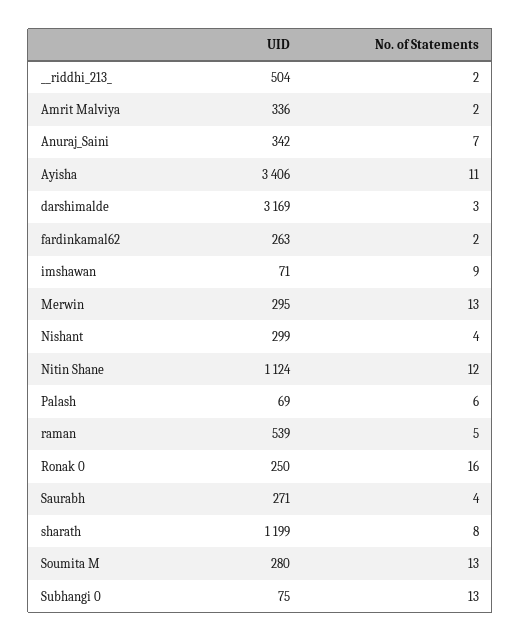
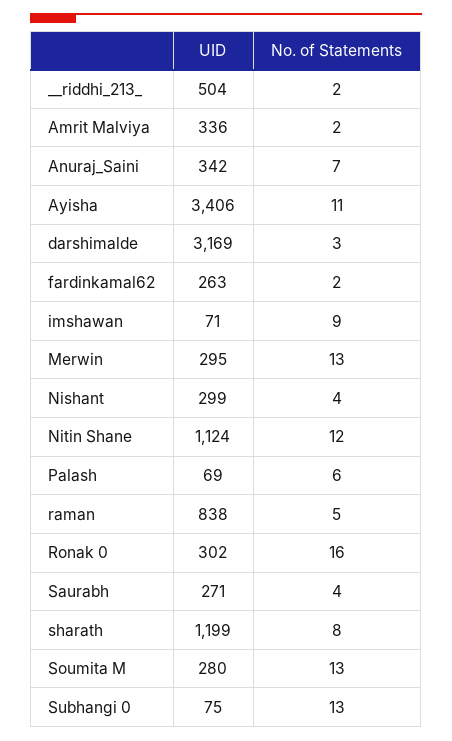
  {
    "UID": {
      "__riddhi_213_": 504,
      "Amrit Malviya": 336,
      "Anuraj_Saini": 342,
      "Ayisha": 3406,
      "darshimalde": 3169,
      "fardinkamal62": 263,
      "imshawan": 71,
      "Merwin": 295,
      "Nishant": 299,
      "Nitin Shane": 1124,
      "Palash": 69,
-     "raman": 539,
+     "raman": 838,
-     "Ronak 0": 250,
+     "Ronak 0": 302,
      "Saurabh": 271,
      "sharath": 1199,
      "Soumita M": 280,
      "Subhangi 0": 75
    },
    "No. of Statements": {
      "__riddhi_213_": 2,
      "Amrit Malviya": 2,
      "Anuraj_Saini": 7,
      "Ayisha": 11,
      "darshimalde": 3,
      "fardinkamal62": 2,
      "imshawan": 9,
      "Merwin": 13,
      "Nishant": 4,
      "Nitin Shane": 12,
      "Palash": 6,
      "raman": 5,
      "Ronak 0": 16,
      "Saurabh": 4,
      "sharath": 8,
      "Soumita M": 13,
      "Subhangi 0": 13
    }
  }

